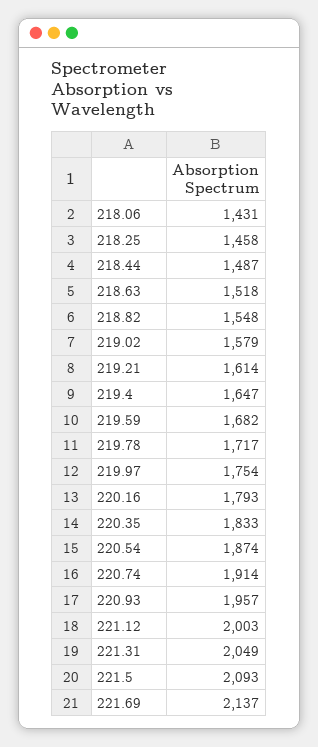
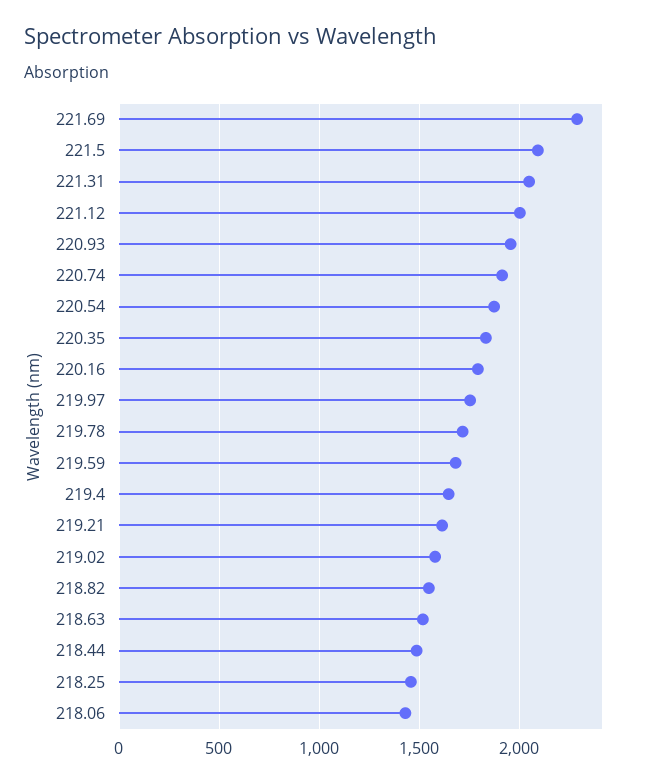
  {
    "218.06": 1431,
    "218.25": 1458,
    "218.44": 1487,
    "218.63": 1518,
    "218.82": 1548,
    "219.02": 1579,
    "219.21": 1614,
    "219.4": 1647,
    "219.59": 1682,
    "219.78": 1717,
    "219.97": 1754,
    "220.16": 1793,
    "220.35": 1833,
    "220.54": 1874,
    "220.74": 1914,
    "220.93": 1957,
    "221.12": 2003,
    "221.31": 2049,
    "221.5": 2093,
-   "221.69": 2137
+   "221.69": 2300
  }

